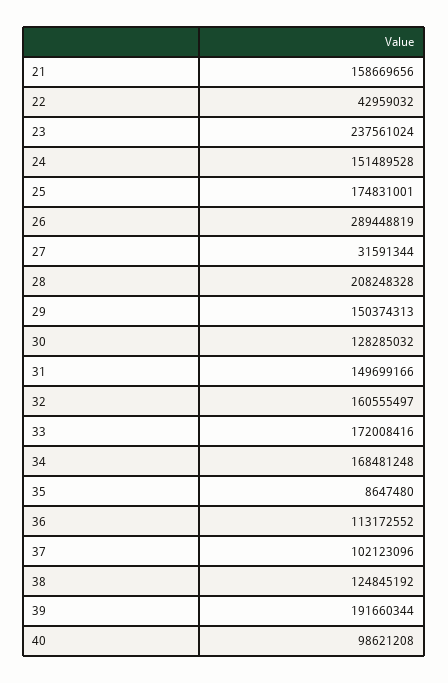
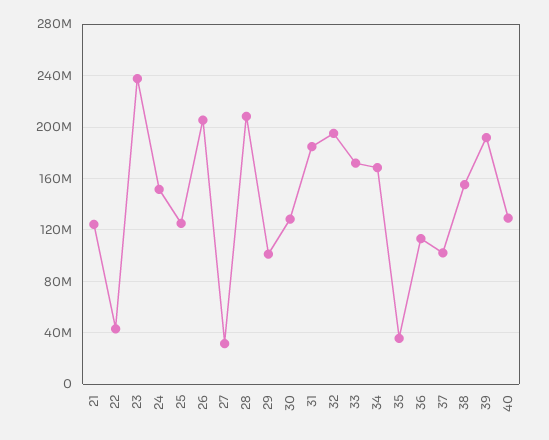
  {
-   "21": 158669656,
+   "21": 125000000,
    "22": 42959032,
    "23": 237561024,
    "24": 151489528,
-   "25": 174831001,
+   "25": 125000000,
-   "26": 289448819,
+   "26": 205000000,
    "27": 31591344,
    "28": 208248328,
-   "29": 150374313,
+   "29": 100000000,
    "30": 128285032,
-   "31": 149699166,
+   "31": 185000000,
-   "32": 160555497,
+   "32": 195000000,
    "33": 172008416,
    "34": 168481248,
-   "35": 8647480,
+   "35": 35000000,
    "36": 113172552,
    "37": 102123096,
-   "38": 124845192,
+   "38": 155000000,
    "39": 191660344,
-   "40": 98621208
+   "40": 130000000
  }

